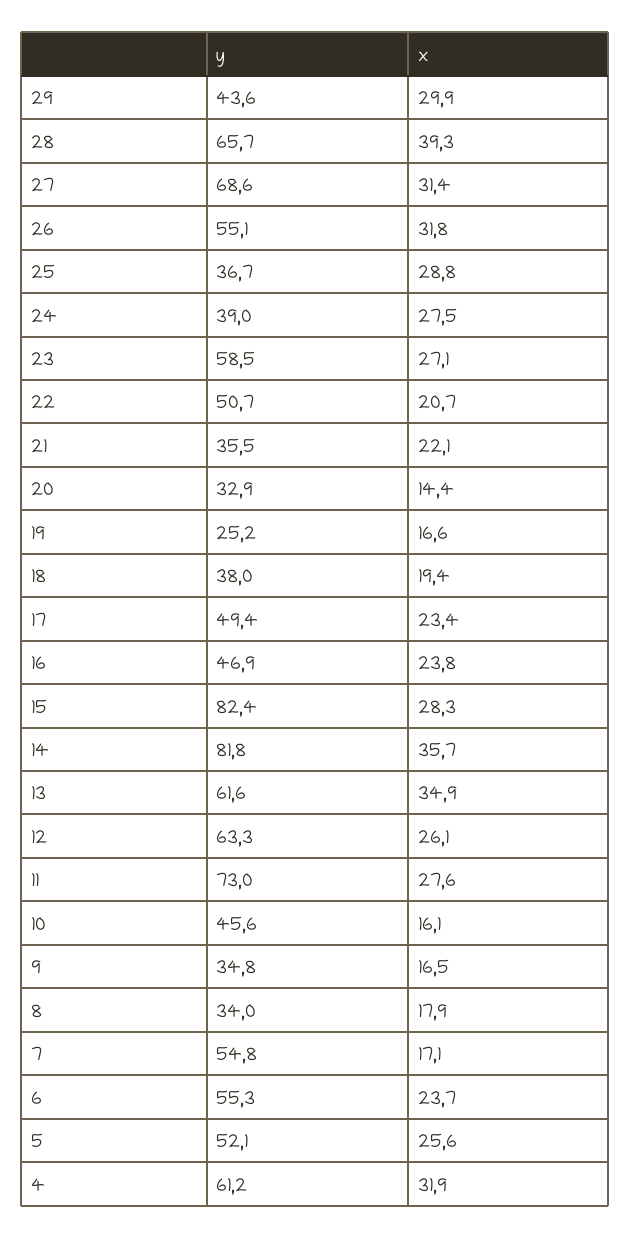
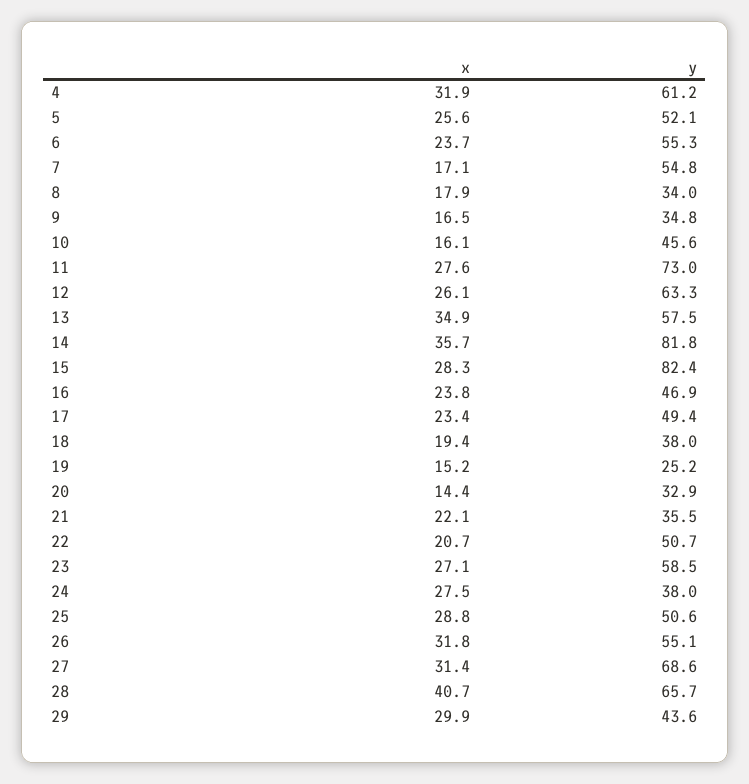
  {
    "y": {
      "29": 43.6,
      "28": 65.7,
      "27": 68.6,
      "26": 55.1,
-     "25": 36.7,
+     "25": 50.6,
-     "24": 39,
+     "24": 38,
      "23": 58.5,
      "22": 50.7,
      "21": 35.5,
      "20": 32.9,
      "19": 25.2,
      "18": 38,
      "17": 49.4,
      "16": 46.9,
      "15": 82.4,
      "14": 81.8,
-     "13": 61.6,
+     "13": 57.5,
      "12": 63.3,
      "11": 73,
      "10": 45.6,
      "9": 34.8,
      "8": 34,
      "7": 54.8,
      "6": 55.3,
      "5": 52.1,
      "4": 61.2
    },
    "x": {
      "29": 29.9,
-     "28": 39.3,
+     "28": 40.7,
      "27": 31.4,
      "26": 31.8,
      "25": 28.8,
      "24": 27.5,
      "23": 27.1,
      "22": 20.7,
      "21": 22.1,
      "20": 14.4,
-     "19": 16.6,
+     "19": 15.2,
      "18": 19.4,
      "17": 23.4,
      "16": 23.8,
      "15": 28.3,
      "14": 35.7,
      "13": 34.9,
      "12": 26.1,
      "11": 27.6,
      "10": 16.1,
      "9": 16.5,
      "8": 17.9,
      "7": 17.1,
      "6": 23.7,
      "5": 25.6,
      "4": 31.9
    }
  }

